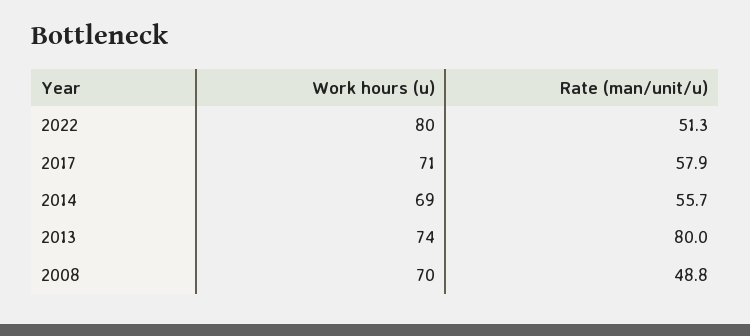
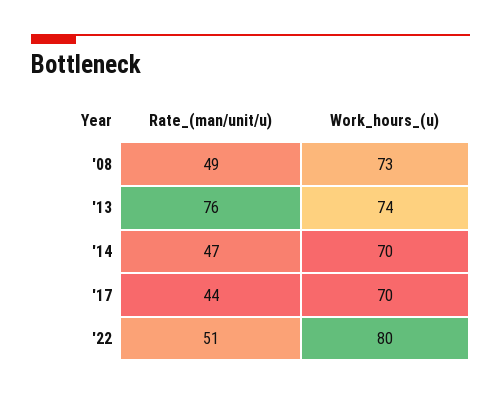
  {
    "Work hours (u)": {
      "2022": 80,
-     "2017": 71,
+     "2017": 70,
-     "2014": 69,
+     "2014": 70,
      "2013": 74,
-     "2008": 70
+     "2008": 73
    },
    "Rate (man/unit/u)": {
      "2022": 51.3,
-     "2017": 57.9,
+     "2017": 44,
-     "2014": 55.7,
+     "2014": 47,
-     "2013": 80,
+     "2013": 76,
      "2008": 48.8
    }
  }

